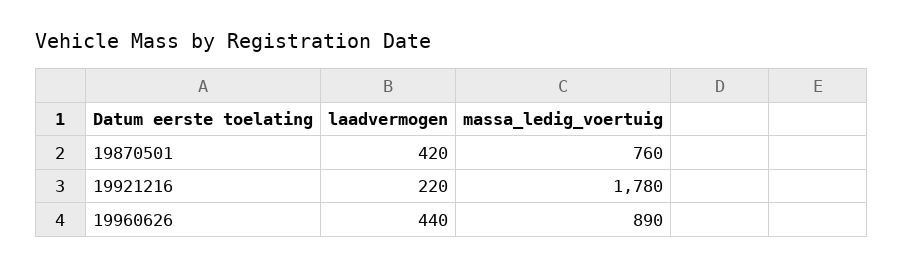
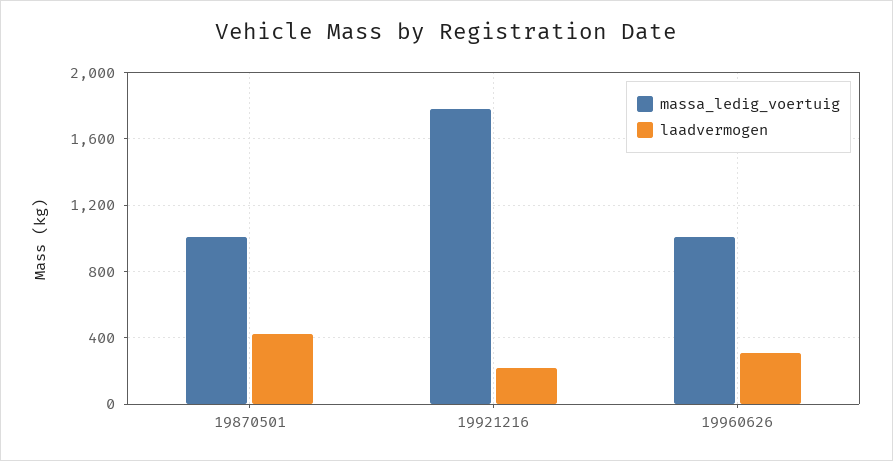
  {
    "laadvermogen": {
      "19870501": 420,
      "19921216": 220,
-     "19960626": 440
+     "19960626": 300
    },
    "massa_ledig_voertuig": {
-     "19870501": 760,
+     "19870501": 1000,
      "19921216": 1780,
-     "19960626": 890
+     "19960626": 1000
    }
  }

